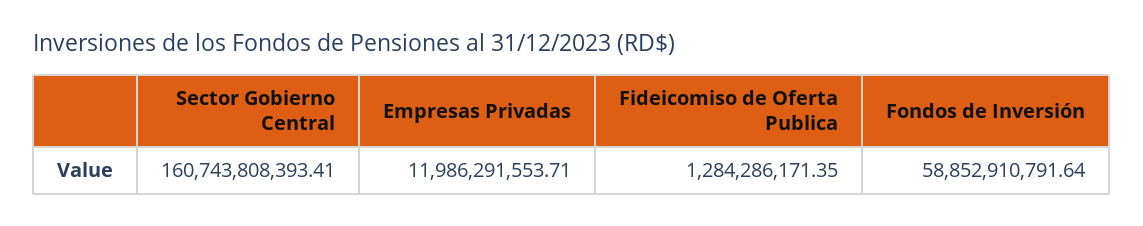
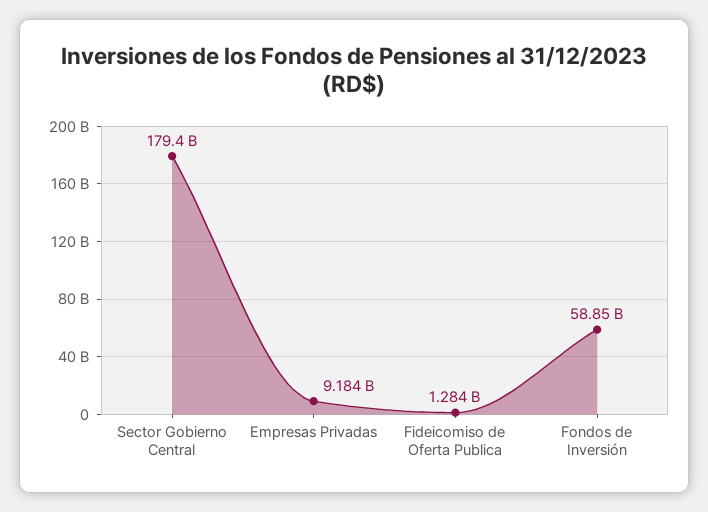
  {
-   "Sector Gobierno Central": 160743808393.41,
+   "Sector Gobierno Central": 179400000000,
-   "Empresas Privadas": 11986291553.71,
+   "Empresas Privadas": 9184000000,
    "Fideicomiso de Oferta Publica": 1284286171.35,
    "Fondos de Inversión": 58852910791.64
  }

